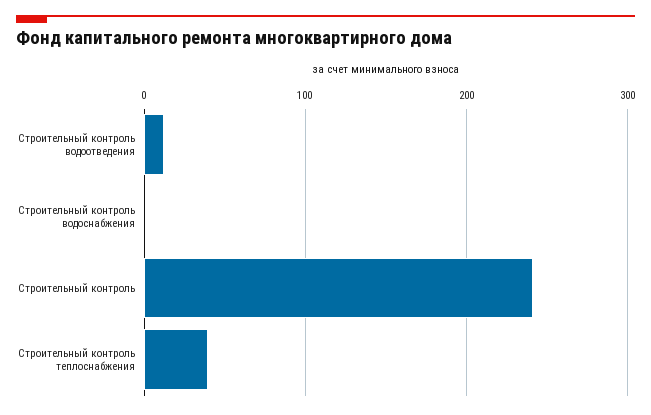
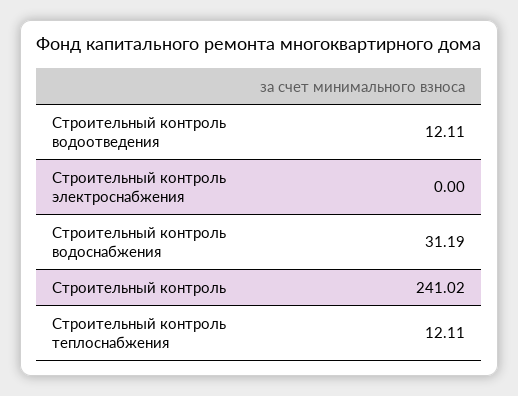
  {
    "Строительный контроль водоотведения": 12.11,
-   "Строительный контроль водоснабжения": 0,
+   "Строительный контроль водоснабжения": 31.19,
    "Строительный контроль": 241.02,
-   "Строительный контроль теплоснабжения": 40
+   "Строительный контроль теплоснабжения": 12.11,
+   "Строительный контроль электроснабжения": 0
  }

